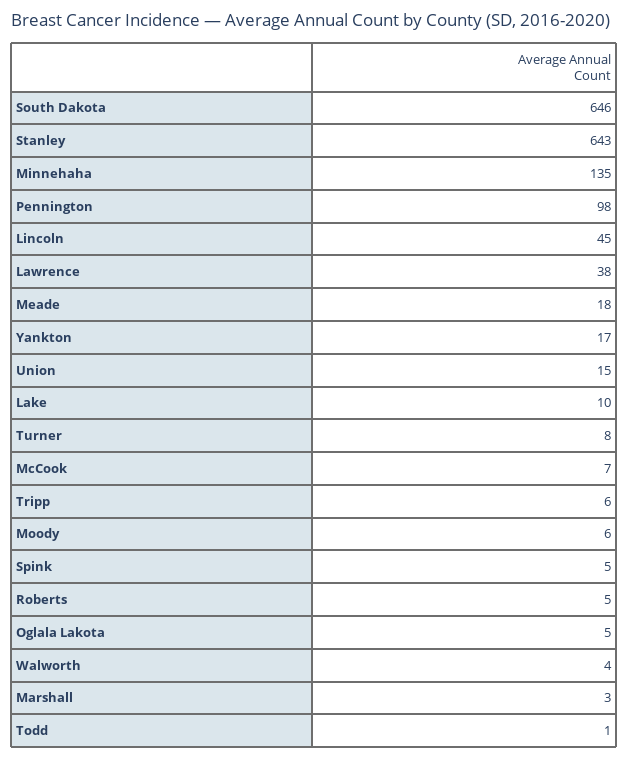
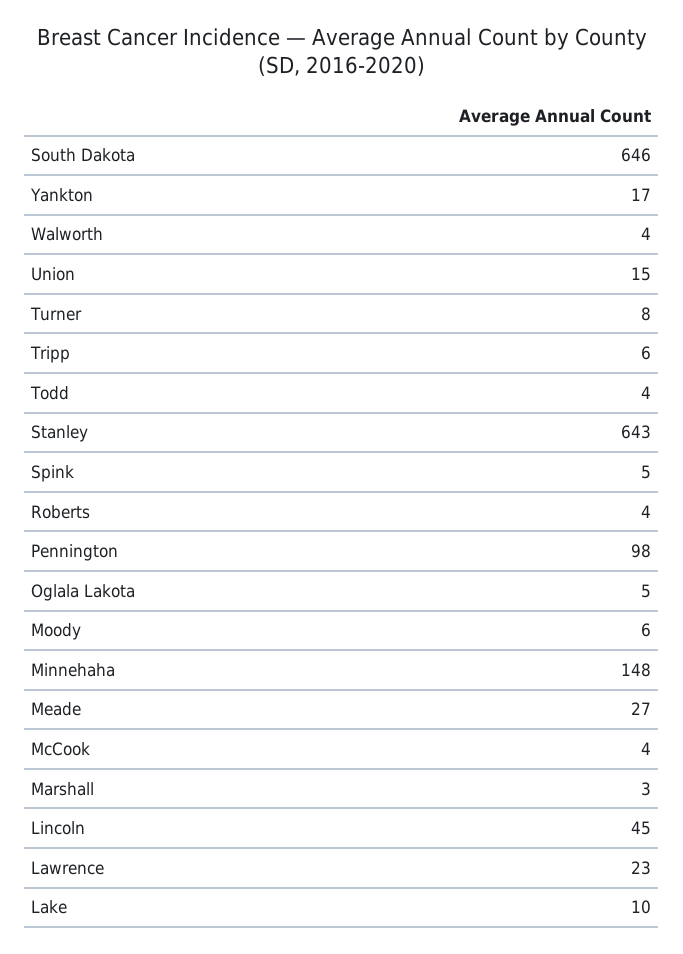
  {
    "South Dakota": 646,
    "Stanley": 643,
-   "Minnehaha": 135,
+   "Minnehaha": 148,
    "Pennington": 98,
    "Lincoln": 45,
-   "Lawrence": 38,
+   "Lawrence": 23,
-   "Meade": 18,
+   "Meade": 27,
    "Yankton": 17,
    "Union": 15,
    "Lake": 10,
    "Turner": 8,
-   "McCook": 7,
+   "McCook": 4,
    "Tripp": 6,
    "Moody": 6,
    "Spink": 5,
-   "Roberts": 5,
+   "Roberts": 4,
    "Oglala Lakota": 5,
    "Walworth": 4,
    "Marshall": 3,
-   "Todd": 1
+   "Todd": 4
  }

